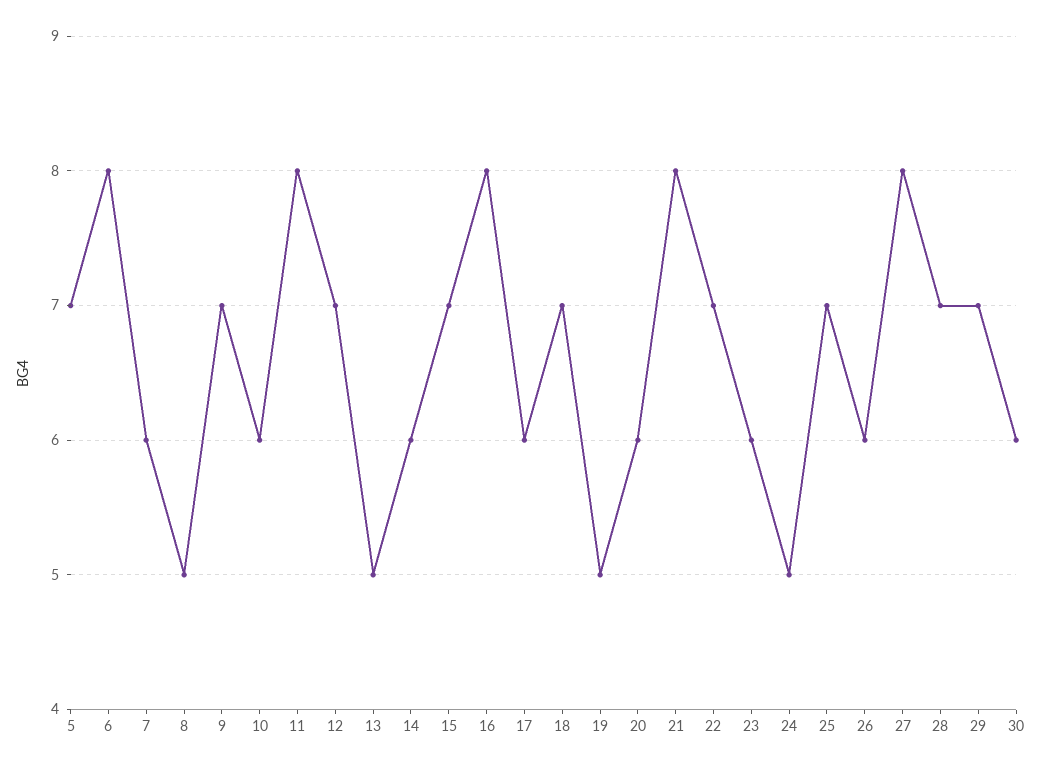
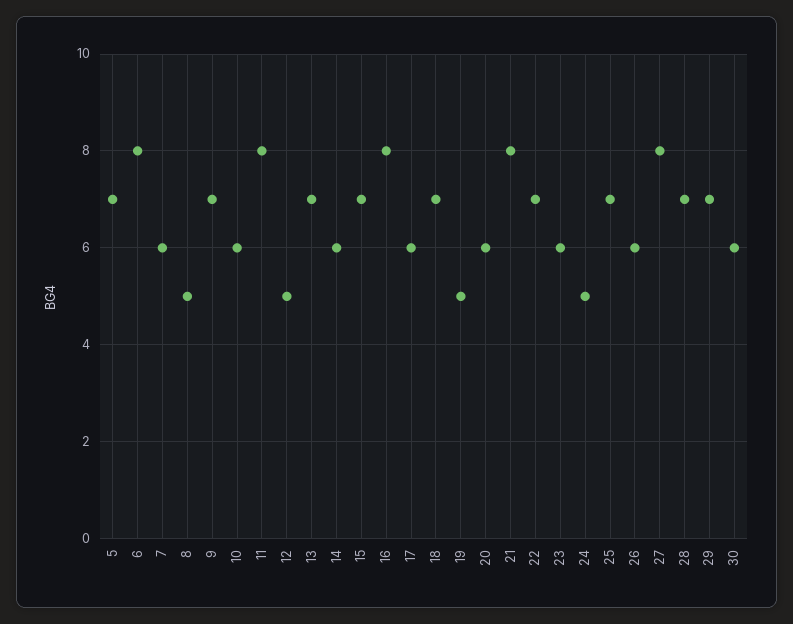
  {
    "5": 7,
    "6": 8,
    "7": 6,
    "8": 5,
    "9": 7,
    "10": 6,
    "11": 8,
-   "12": 7,
+   "12": 5,
-   "13": 5,
+   "13": 7,
    "14": 6,
    "15": 7,
    "16": 8,
    "17": 6,
    "18": 7,
    "19": 5,
    "20": 6,
    "21": 8,
    "22": 7,
    "23": 6,
    "24": 5,
    "25": 7,
    "26": 6,
    "27": 8,
    "28": 7,
    "29": 7,
    "30": 6
  }

